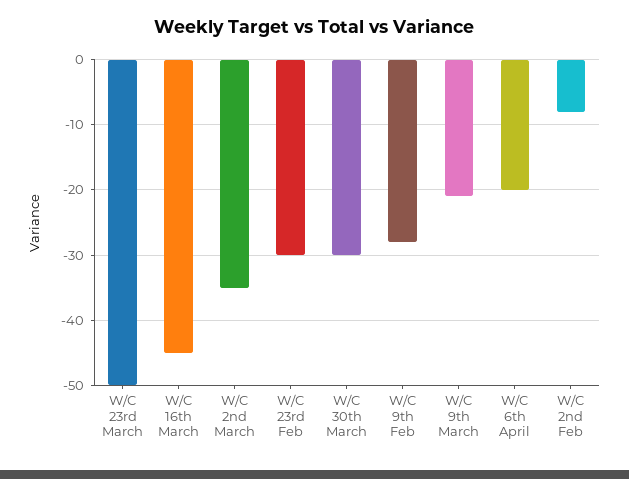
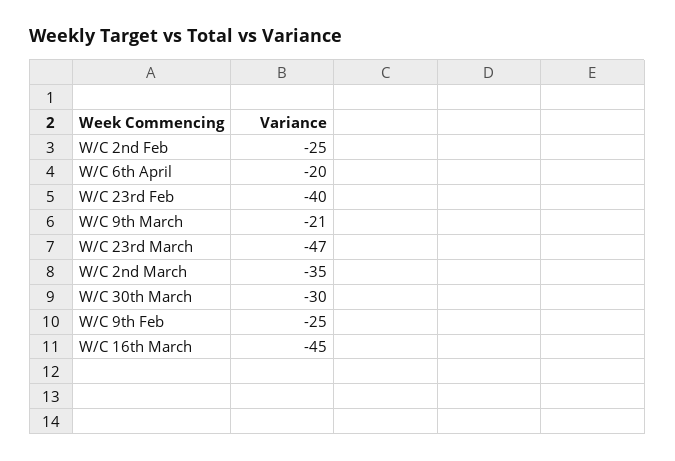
  {
-   "W/C 23rd March": -50,
+   "W/C 23rd March": -47,
    "W/C 16th March": -45,
    "W/C 2nd March": -35,
-   "W/C 23rd Feb": -30,
+   "W/C 23rd Feb": -40,
    "W/C 30th March": -30,
-   "W/C 9th Feb": -28,
+   "W/C 9th Feb": -25,
    "W/C 9th March": -21,
    "W/C 6th April": -20,
-   "W/C 2nd Feb": -8
+   "W/C 2nd Feb": -25
  }

